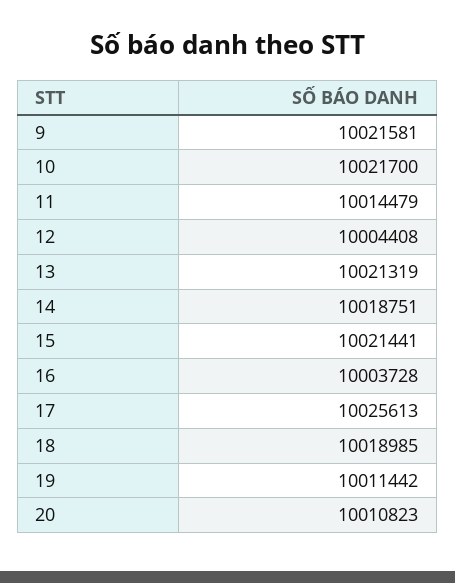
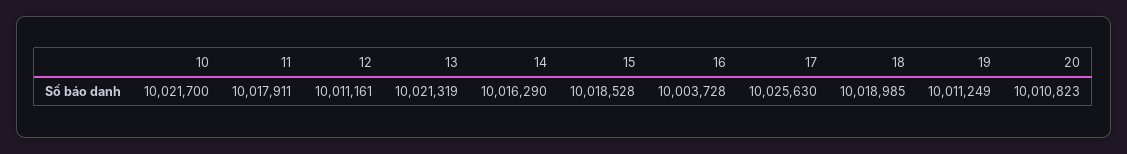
  {
-   "9": 10021581,
    "10": 10021700,
-   "11": 10014479,
+   "11": 10017911,
-   "12": 10004408,
+   "12": 10011161,
    "13": 10021319,
-   "14": 10018751,
+   "14": 10016290,
-   "15": 10021441,
+   "15": 10018528,
    "16": 10003728,
-   "17": 10025613,
+   "17": 10025630,
    "18": 10018985,
-   "19": 10011442,
+   "19": 10011249,
    "20": 10010823
  }

